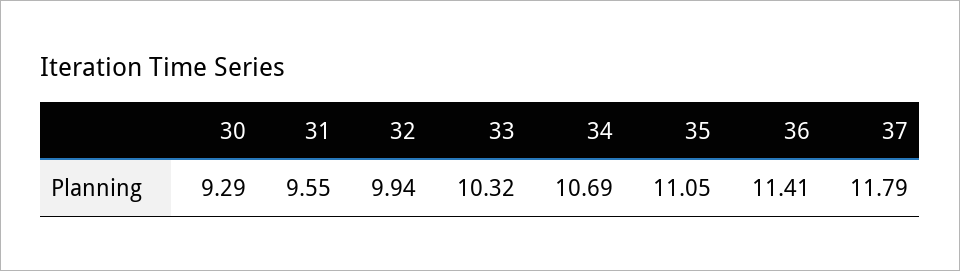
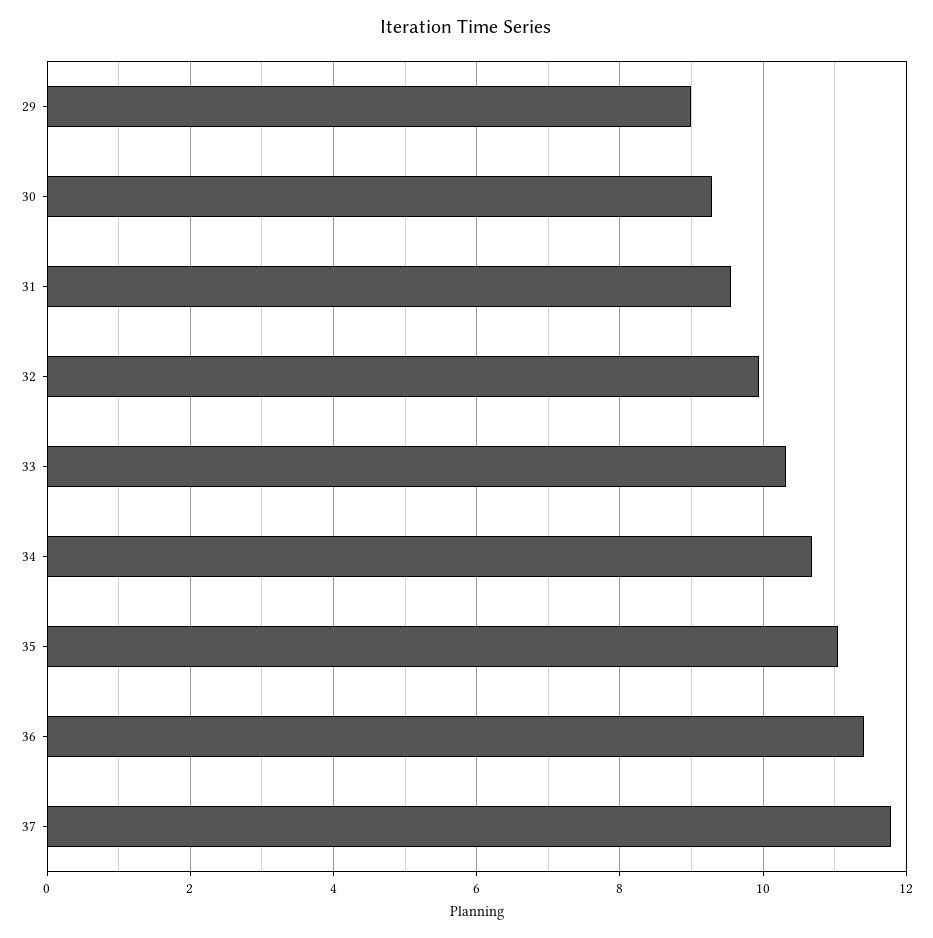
  {
    "30": 9.29,
    "31": 9.55,
    "32": 9.94,
    "33": 10.32,
    "34": 10.69,
    "35": 11.05,
    "36": 11.41,
-   "37": 11.79
+   "37": 11.79,
+   "29": 9
  }

